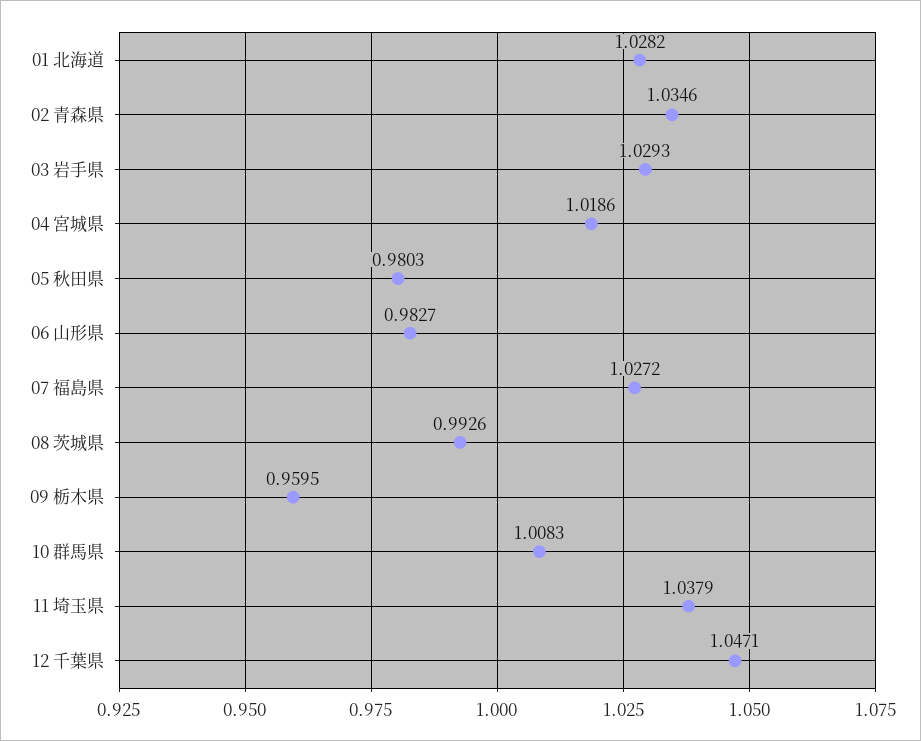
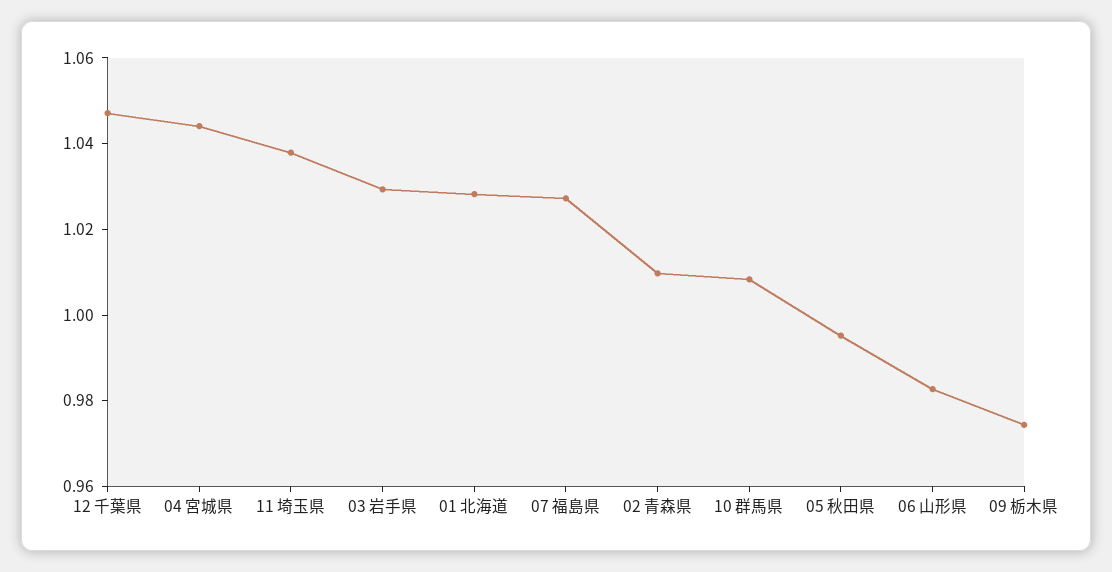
  {
    "01 北海道": 1.0282,
-   "02 青森県": 1.0346,
+   "02 青森県": 1.01,
    "03 岩手県": 1.0293,
-   "04 宮城県": 1.0186,
+   "04 宮城県": 1.045,
-   "05 秋田県": 0.9803,
+   "05 秋田県": 0.995,
    "06 山形県": 0.9827,
    "07 福島県": 1.0272,
-   "08 茨城県": 0.9926,
-   "09 栃木県": 0.9595,
+   "09 栃木県": 0.975,
    "10 群馬県": 1.0083,
    "11 埼玉県": 1.0379,
    "12 千葉県": 1.0471
  }

